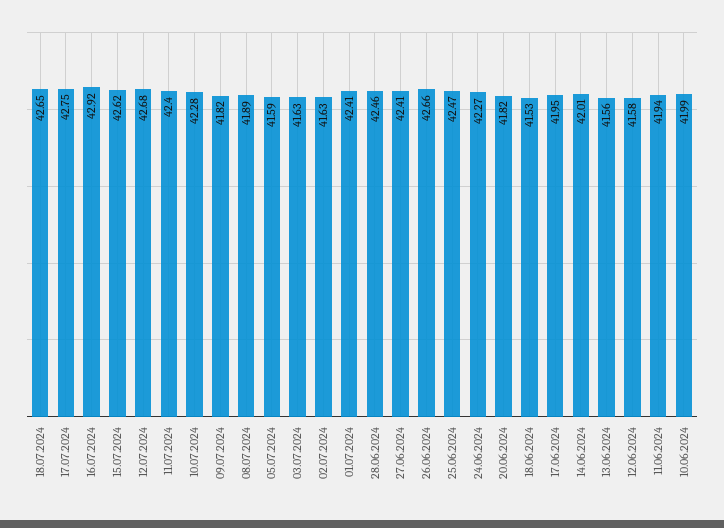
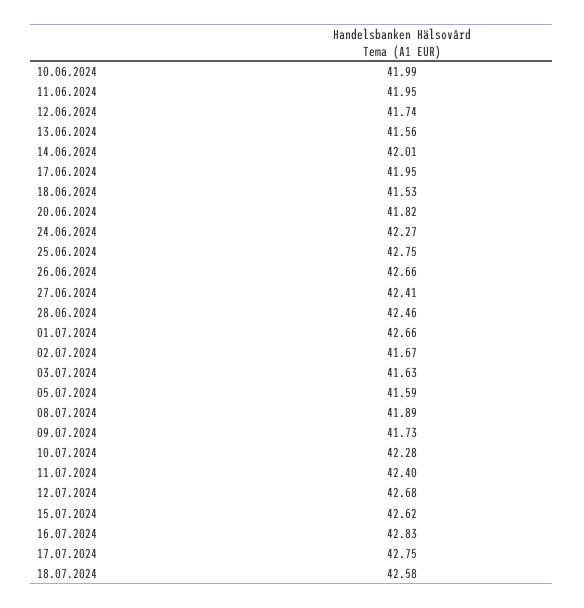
  {
-   "18.07.2024": 42.65,
+   "18.07.2024": 42.58,
    "17.07.2024": 42.75,
-   "16.07.2024": 42.92,
+   "16.07.2024": 42.83,
    "15.07.2024": 42.62,
    "12.07.2024": 42.68,
    "11.07.2024": 42.4,
    "10.07.2024": 42.28,
-   "09.07.2024": 41.82,
+   "09.07.2024": 41.73,
    "08.07.2024": 41.89,
    "05.07.2024": 41.59,
    "03.07.2024": 41.63,
-   "02.07.2024": 41.63,
+   "02.07.2024": 41.67,
-   "01.07.2024": 42.41,
+   "01.07.2024": 42.66,
    "28.06.2024": 42.46,
    "27.06.2024": 42.41,
    "26.06.2024": 42.66,
-   "25.06.2024": 42.47,
+   "25.06.2024": 42.75,
    "24.06.2024": 42.27,
    "20.06.2024": 41.82,
    "18.06.2024": 41.53,
    "17.06.2024": 41.95,
    "14.06.2024": 42.01,
    "13.06.2024": 41.56,
-   "12.06.2024": 41.58,
+   "12.06.2024": 41.74,
-   "11.06.2024": 41.94,
+   "11.06.2024": 41.95,
    "10.06.2024": 41.99
  }

